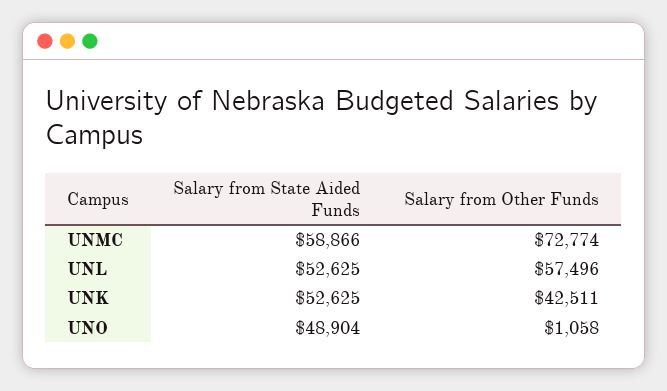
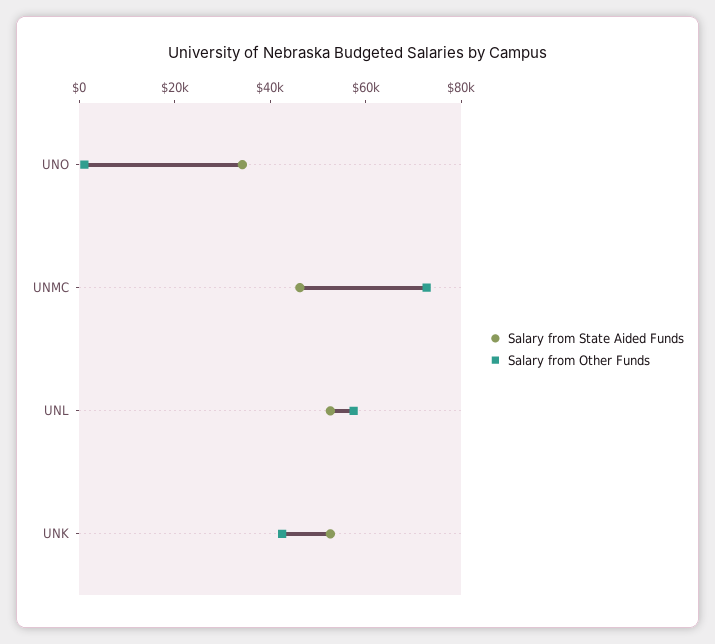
  {
    "Salary from State Aided Funds": {
-     "UNMC": 58866,
+     "UNMC": 45000,
      "UNL": 52625,
      "UNK": 52625,
-     "UNO": 48904
+     "UNO": 35000
    },
    "Salary from Other Funds": {
      "UNMC": 72774,
      "UNL": 57496,
      "UNK": 42511,
      "UNO": 1058
    }
  }

